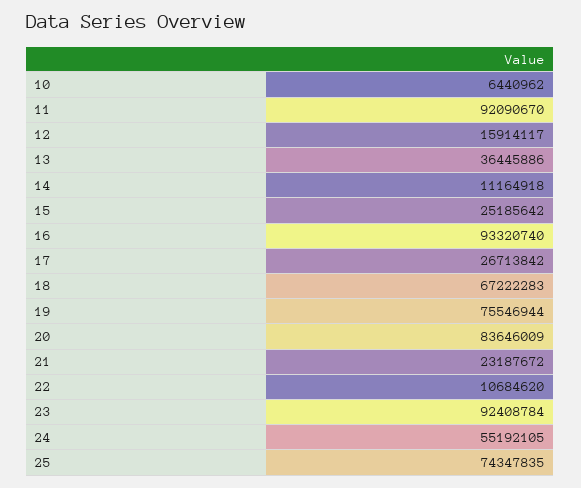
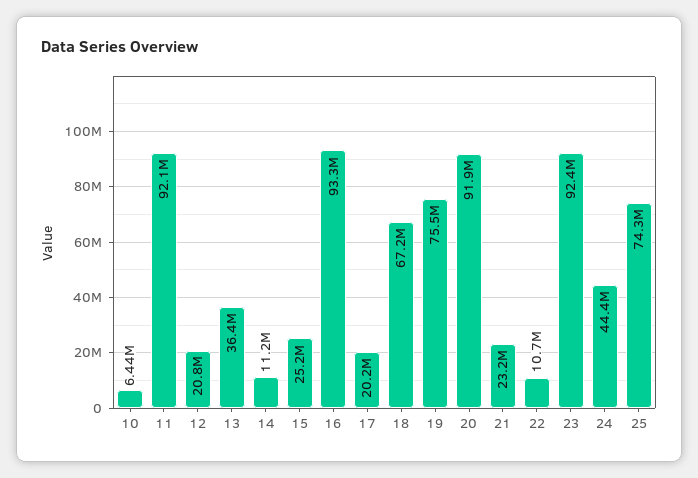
  {
    "10": 6440962,
    "11": 92090670,
-   "12": 15914117,
+   "12": 20800000,
    "13": 36445886,
    "14": 11164918,
    "15": 25185642,
    "16": 93320740,
-   "17": 26713842,
+   "17": 20200000,
    "18": 67222283,
    "19": 75546944,
-   "20": 83646009,
+   "20": 91900000,
    "21": 23187672,
    "22": 10684620,
    "23": 92408784,
-   "24": 55192105,
+   "24": 44400000,
    "25": 74347835
  }

